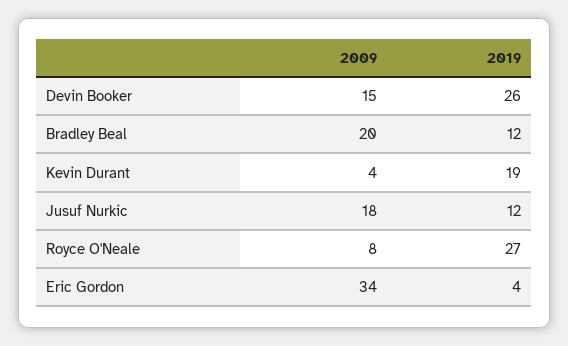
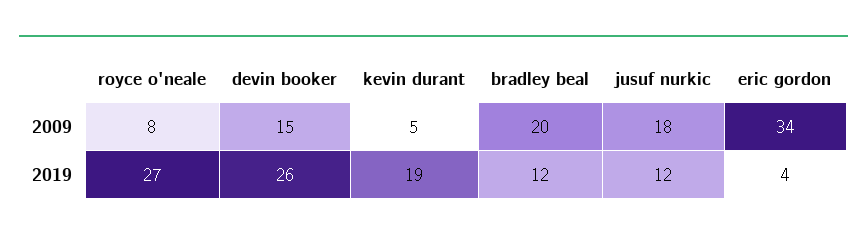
  {
    "2009": {
      "Devin Booker": 15,
      "Bradley Beal": 20,
-     "Kevin Durant": 4,
+     "Kevin Durant": 5,
      "Jusuf Nurkic": 18,
      "Royce O'Neale": 8,
      "Eric Gordon": 34
    },
    "2019": {
      "Devin Booker": 26,
      "Bradley Beal": 12,
      "Kevin Durant": 19,
      "Jusuf Nurkic": 12,
      "Royce O'Neale": 27,
      "Eric Gordon": 4
    }
  }

